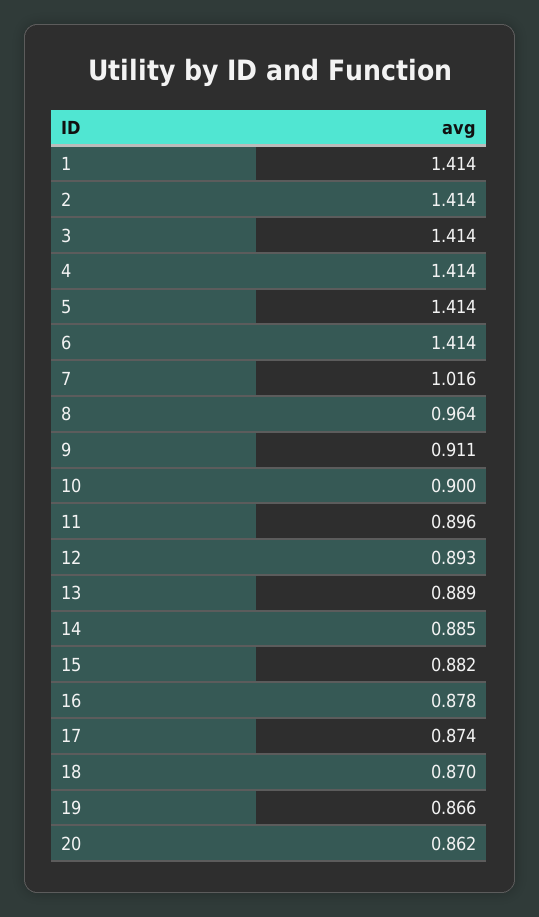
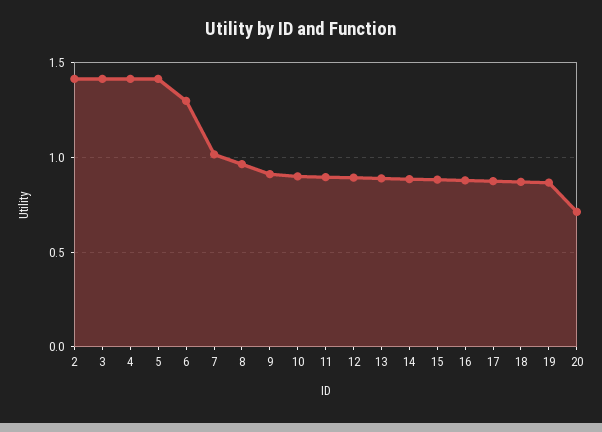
  {
-   "1": 1.414,
    "2": 1.414,
    "3": 1.414,
    "4": 1.414,
    "5": 1.414,
-   "6": 1.414,
+   "6": 1.3,
    "7": 1.016,
    "8": 0.964,
    "9": 0.911,
    "10": 0.9,
    "11": 0.896,
    "12": 0.893,
    "13": 0.889,
    "14": 0.885,
    "15": 0.882,
    "16": 0.878,
    "17": 0.874,
    "18": 0.87,
    "19": 0.866,
-   "20": 0.862
+   "20": 0.7
  }

